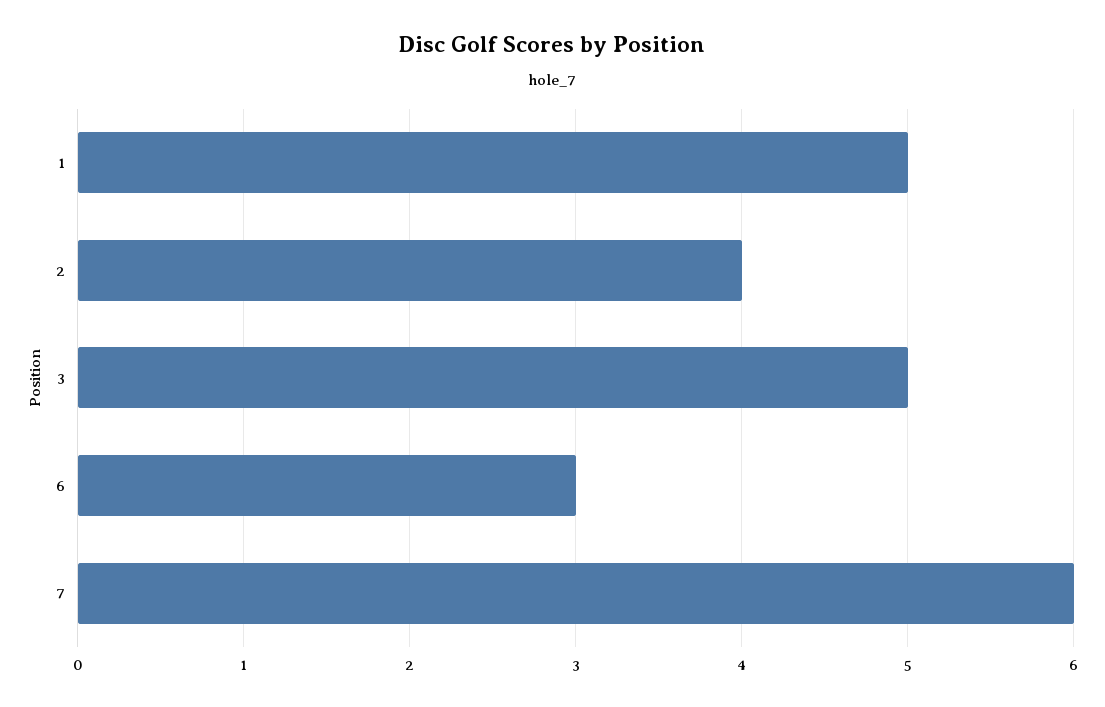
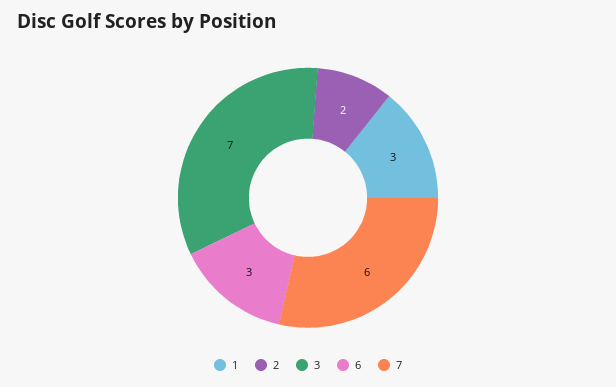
  {
-   "1": 5,
+   "1": 3,
-   "2": 4,
+   "2": 2,
-   "3": 5,
+   "3": 7,
    "6": 3,
    "7": 6
  }

